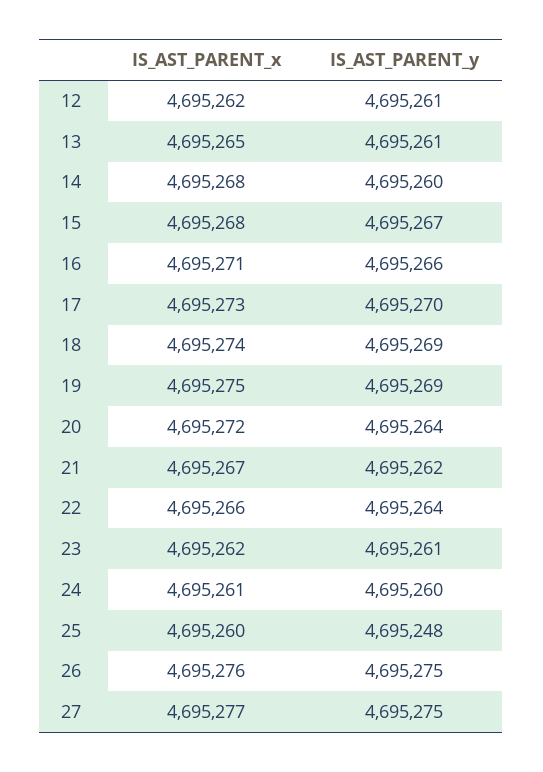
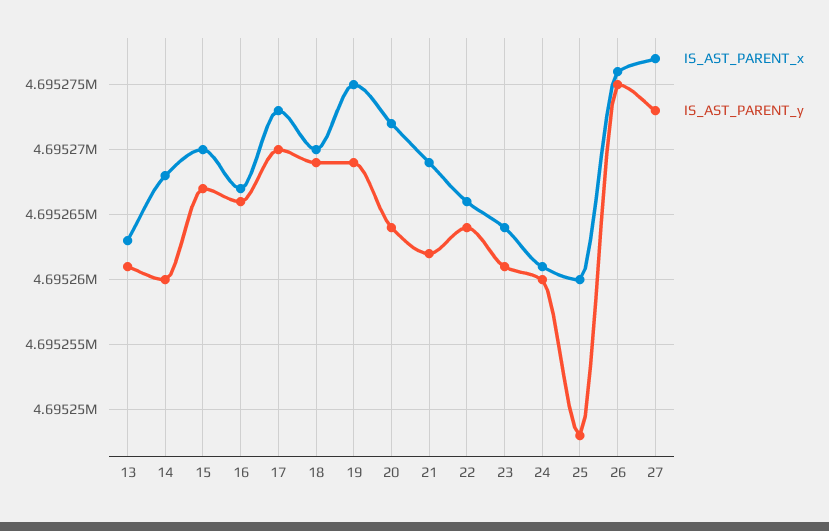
  {
    "IS_AST_PARENT_x": {
-     "12": 4695262,
-     "13": 4695265,
+     "13": 4695263,
      "14": 4695268,
-     "15": 4695268,
+     "15": 4695270,
-     "16": 4695271,
+     "16": 4695267,
      "17": 4695273,
-     "18": 4695274,
+     "18": 4695270,
      "19": 4695275,
      "20": 4695272,
-     "21": 4695267,
+     "21": 4695269,
      "22": 4695266,
-     "23": 4695262,
+     "23": 4695264,
      "24": 4695261,
      "25": 4695260,
      "26": 4695276,
      "27": 4695277
    },
    "IS_AST_PARENT_y": {
-     "12": 4695261,
      "13": 4695261,
      "14": 4695260,
      "15": 4695267,
      "16": 4695266,
      "17": 4695270,
      "18": 4695269,
      "19": 4695269,
      "20": 4695264,
      "21": 4695262,
      "22": 4695264,
      "23": 4695261,
      "24": 4695260,
      "25": 4695248,
      "26": 4695275,
-     "27": 4695275
+     "27": 4695273
    }
  }

